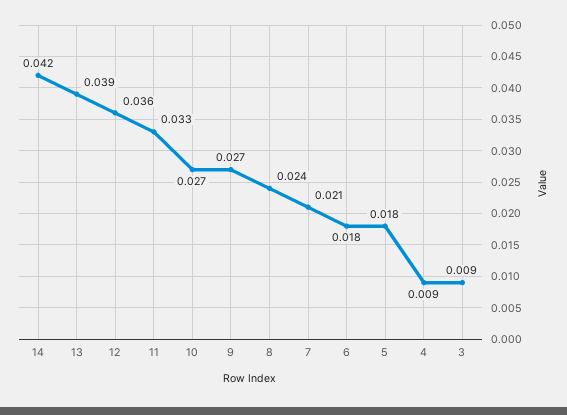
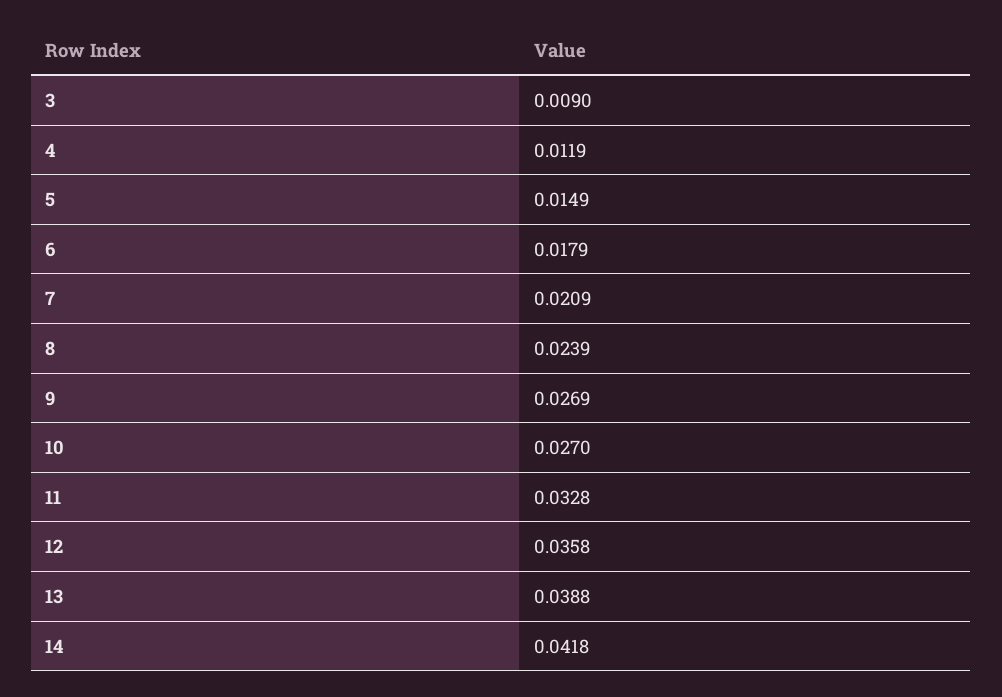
  {
    "14": 0.0418,
    "13": 0.0388,
    "12": 0.0358,
    "11": 0.0328,
    "10": 0.027,
    "9": 0.0269,
    "8": 0.0239,
    "7": 0.0209,
    "6": 0.0179,
-   "5": 0.018,
+   "5": 0.0149,
-   "4": 0.009,
+   "4": 0.0119,
    "3": 0.009
  }

